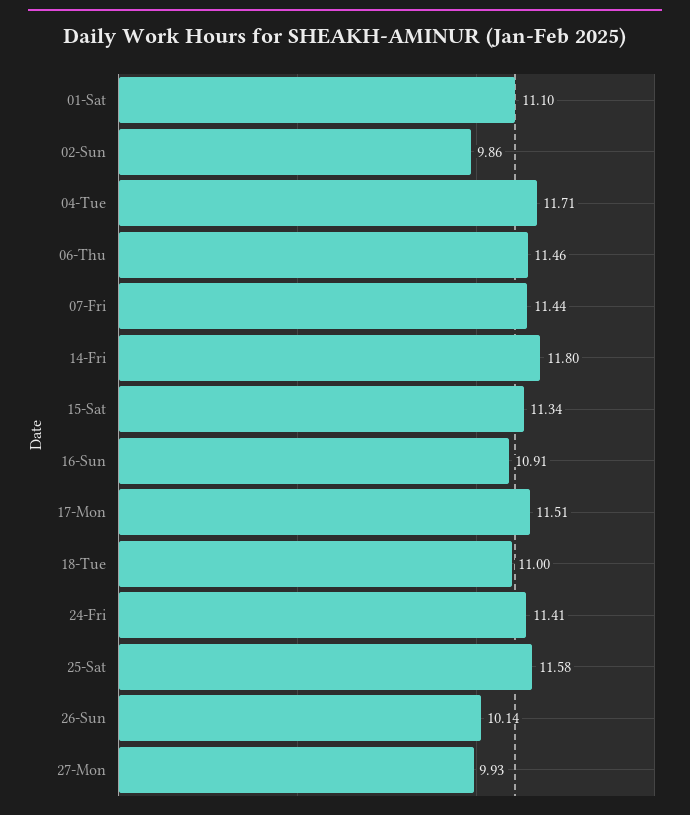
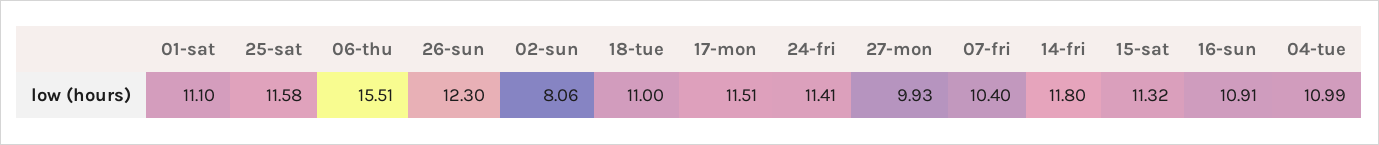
  {
    "01-Sat": 11.1,
-   "02-Sun": 9.86,
+   "02-Sun": 8.06,
-   "04-Tue": 11.71,
+   "04-Tue": 10.99,
-   "06-Thu": 11.46,
+   "06-Thu": 15.51,
-   "07-Fri": 11.44,
+   "07-Fri": 10.4,
    "14-Fri": 11.8,
-   "15-Sat": 11.34,
+   "15-Sat": 11.32,
    "16-Sun": 10.91,
    "17-Mon": 11.51,
    "18-Tue": 11,
    "24-Fri": 11.41,
    "25-Sat": 11.58,
-   "26-Sun": 10.14,
+   "26-Sun": 12.3,
    "27-Mon": 9.93
  }

